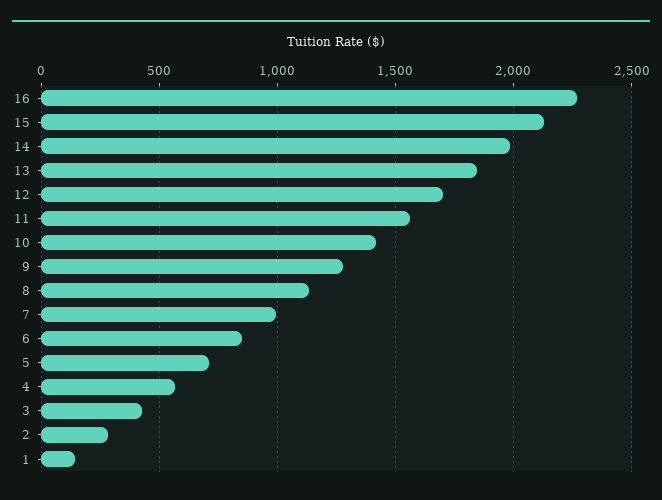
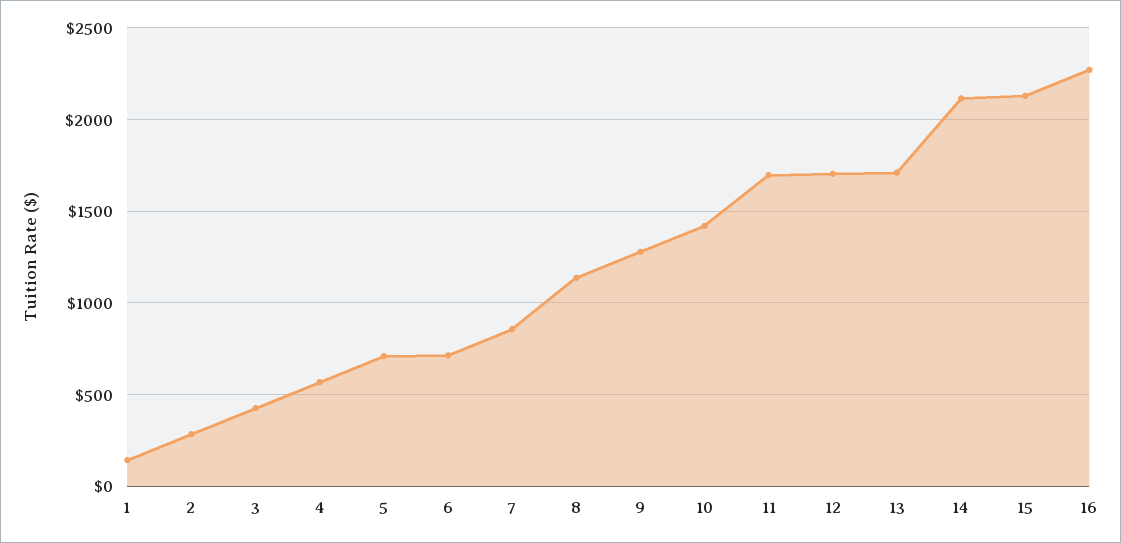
  {
    "16": 2250,
    "15": 2150,
-   "14": 2000,
+   "14": 2100,
-   "13": 1850,
+   "13": 1700,
    "12": 1700,
-   "11": 1550,
+   "11": 1700,
    "10": 1400,
    "9": 1300,
    "8": 1150,
-   "7": 1000,
+   "7": 850,
-   "6": 850,
+   "6": 700,
    "5": 700,
    "4": 550,
    "3": 450,
    "2": 300,
    "1": 150
  }

